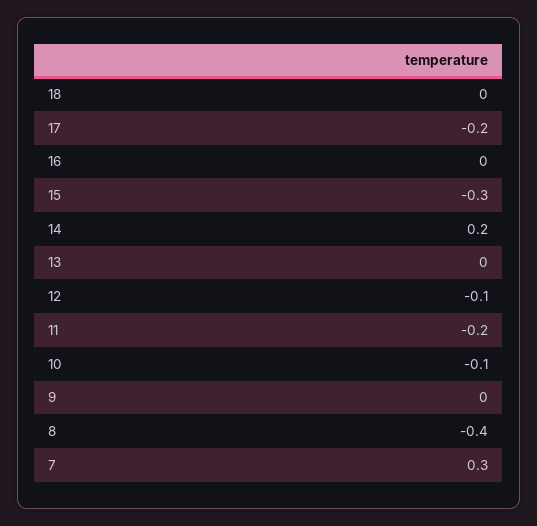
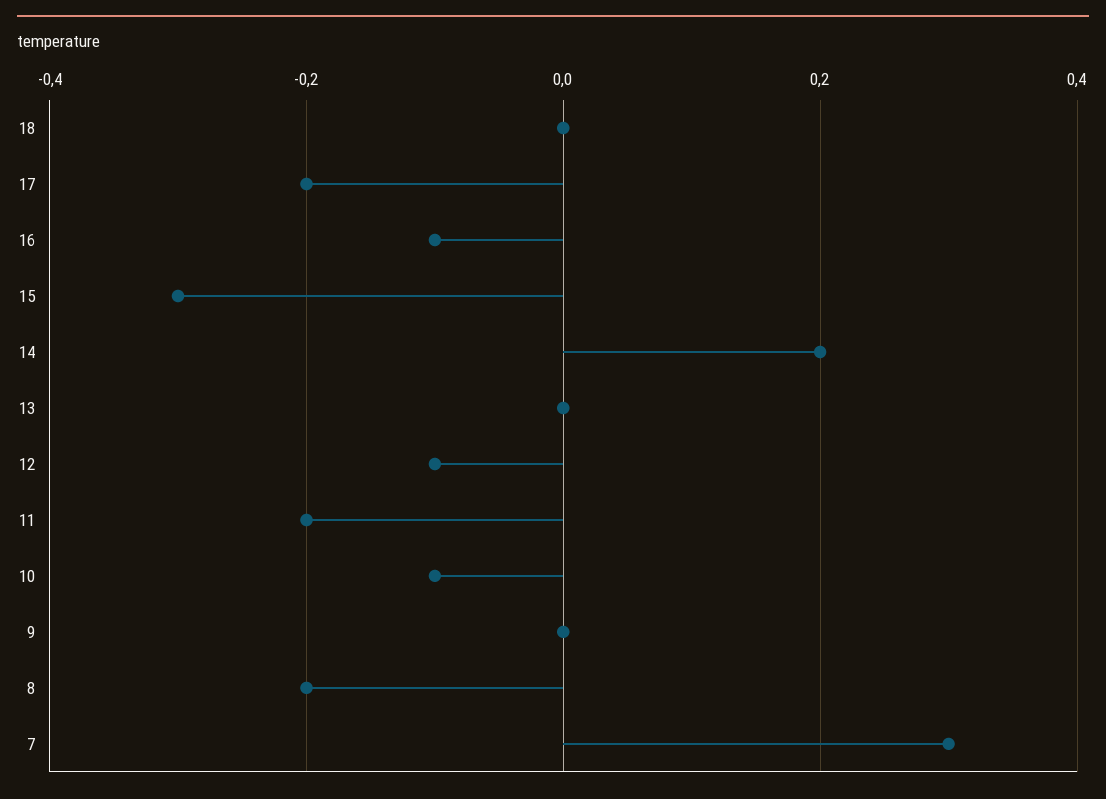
  {
    "18": 0,
    "17": -0.2,
-   "16": 0,
+   "16": -0.1,
    "15": -0.3,
    "14": 0.2,
    "13": 0,
    "12": -0.1,
    "11": -0.2,
    "10": -0.1,
    "9": 0,
-   "8": -0.4,
+   "8": -0.2,
    "7": 0.3
  }

